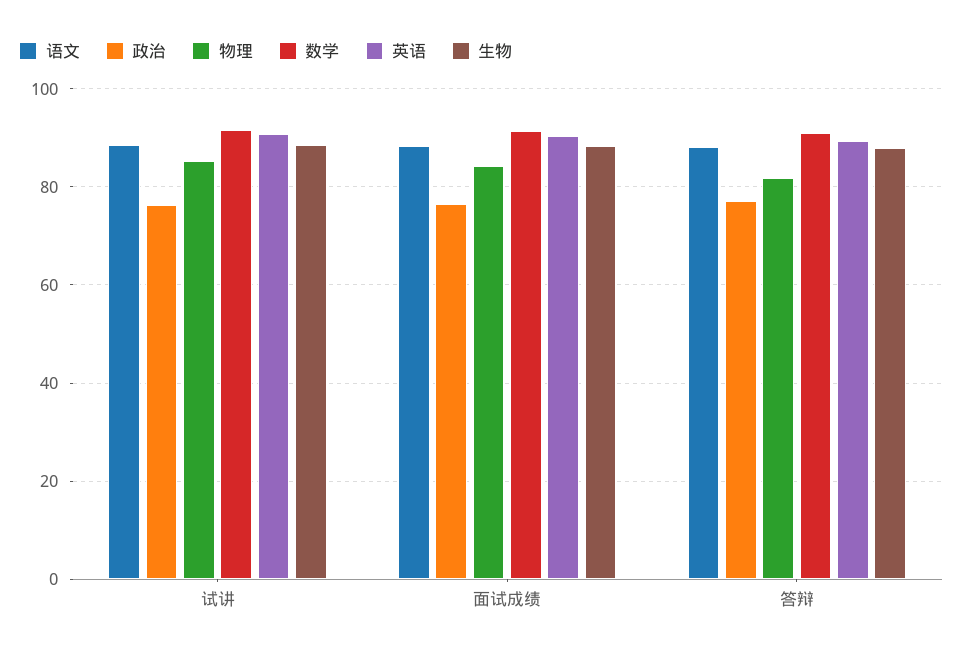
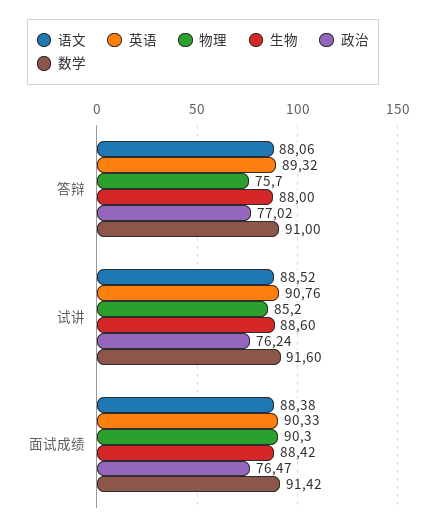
  {
    "语文": {
      "试讲": 88.52,
      "面试成绩": 88.38,
      "答辩": 88.06
    },
    "政治": {
      "试讲": 76.24,
      "面试成绩": 76.47,
      "答辩": 77.02
    },
    "物理": {
      "试讲": 85.2,
-     "面试成绩": 84,
+     "面试成绩": 90.3,
-     "答辩": 82
+     "答辩": 75.7
    },
    "数学": {
      "试讲": 91.6,
      "面试成绩": 91.42,
      "答辩": 91
    },
    "英语": {
      "试讲": 90.76,
      "面试成绩": 90.33,
      "答辩": 89.32
    },
    "生物": {
      "试讲": 88.6,
      "面试成绩": 88.42,
      "答辩": 88
    }
  }

